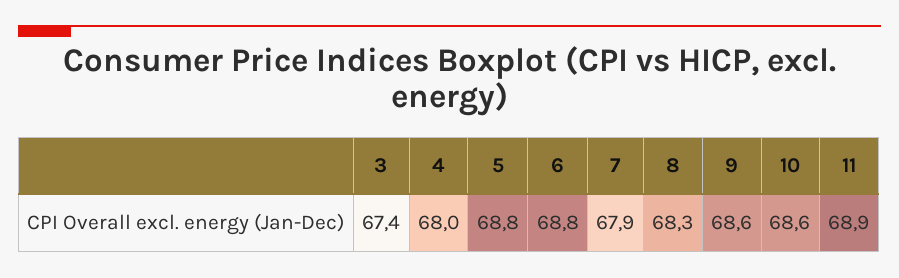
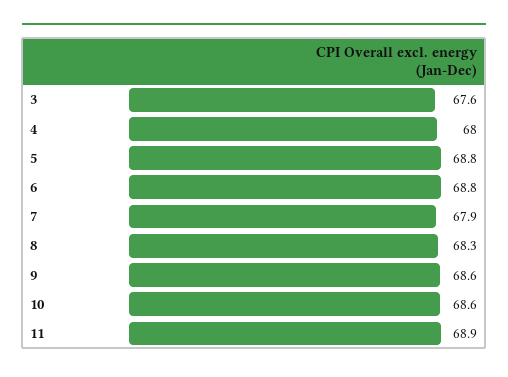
  {
-   "3": 67.4,
+   "3": 67.6,
    "4": 68,
    "5": 68.8,
    "6": 68.8,
    "7": 67.9,
    "8": 68.3,
    "9": 68.6,
    "10": 68.6,
    "11": 68.9
  }

